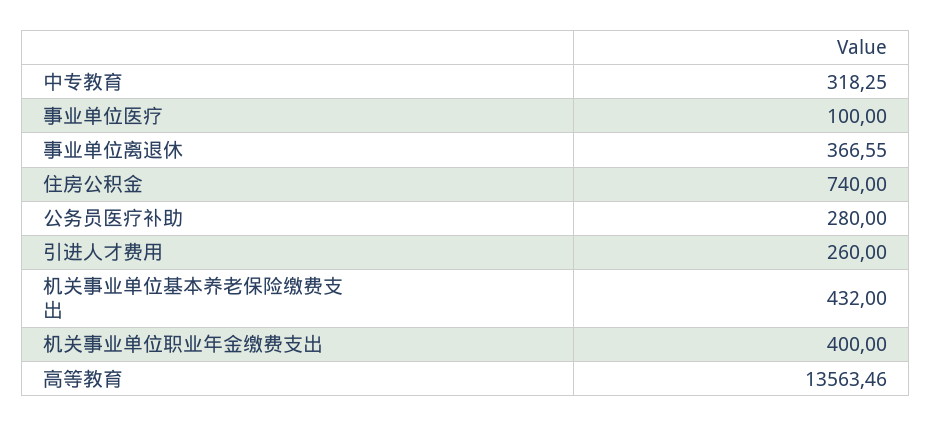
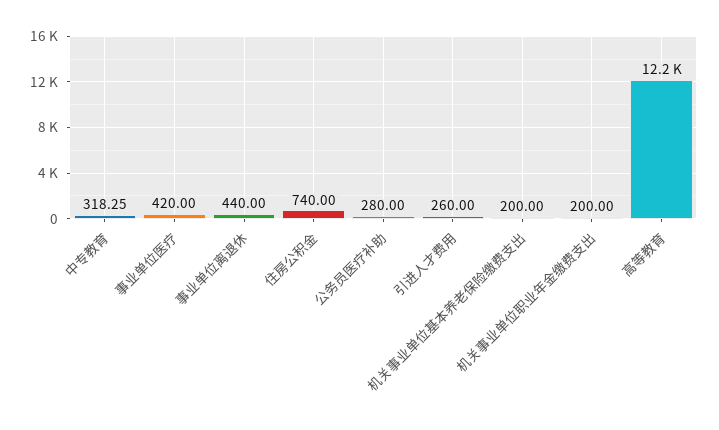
  {
    "中专教育": 318.25,
-   "事业单位医疗": 100,
+   "事业单位医疗": 420,
-   "事业单位离退休": 366.55,
+   "事业单位离退休": 440,
    "住房公积金": 740,
    "公务员医疗补助": 280,
    "引进人才费用": 260,
-   "机关事业单位基本养老保险缴费支出": 432,
+   "机关事业单位基本养老保险缴费支出": 200,
-   "机关事业单位职业年金缴费支出": 400,
+   "机关事业单位职业年金缴费支出": 200,
-   "高等教育": 13563.46
+   "高等教育": 12200
  }

